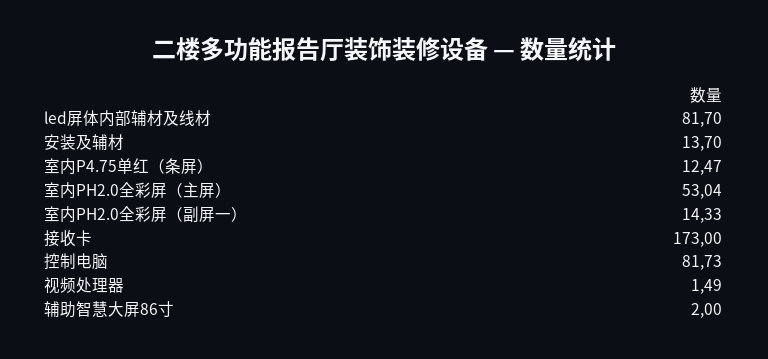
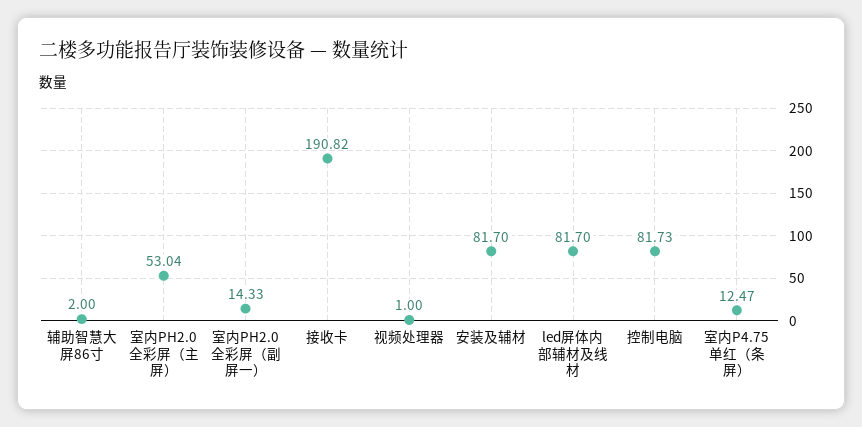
  {
    "led屏体内部辅材及线材": 81.7,
-   "安装及辅材": 13.7,
+   "安装及辅材": 81.7,
    "室内P4.75单红（条屏）": 12.47,
    "室内PH2.0全彩屏（主屏）": 53.04,
    "室内PH2.0全彩屏（副屏一）": 14.33,
-   "接收卡": 173,
+   "接收卡": 190.82,
    "控制电脑": 81.73,
-   "视频处理器": 1.49,
+   "视频处理器": 1,
    "辅助智慧大屏86寸": 2
  }

